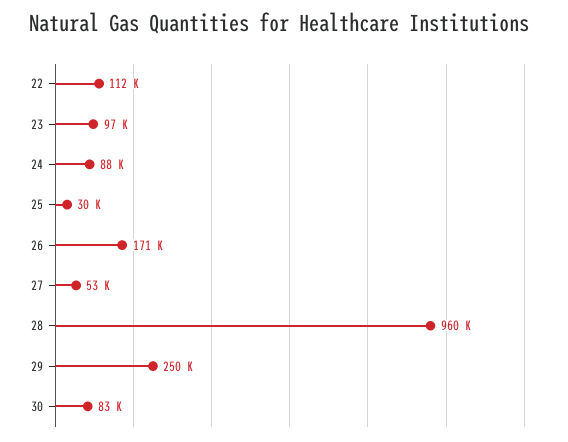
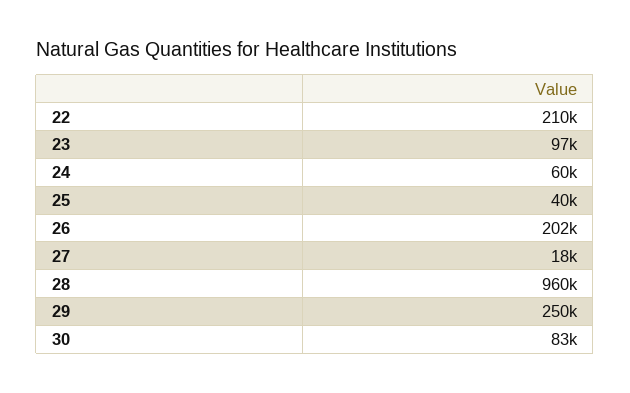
  {
-   "22": 112000,
+   "22": 210000,
    "23": 97000,
-   "24": 88000,
+   "24": 60000,
-   "25": 30000,
+   "25": 40000,
-   "26": 171000,
+   "26": 202000,
-   "27": 53000,
+   "27": 18000,
    "28": 960000,
    "29": 250000,
    "30": 83000
  }

